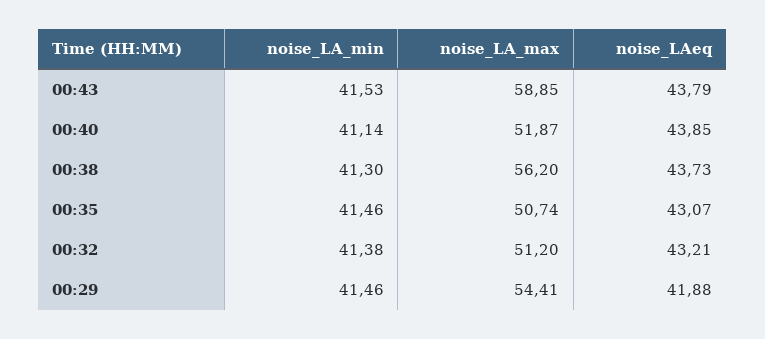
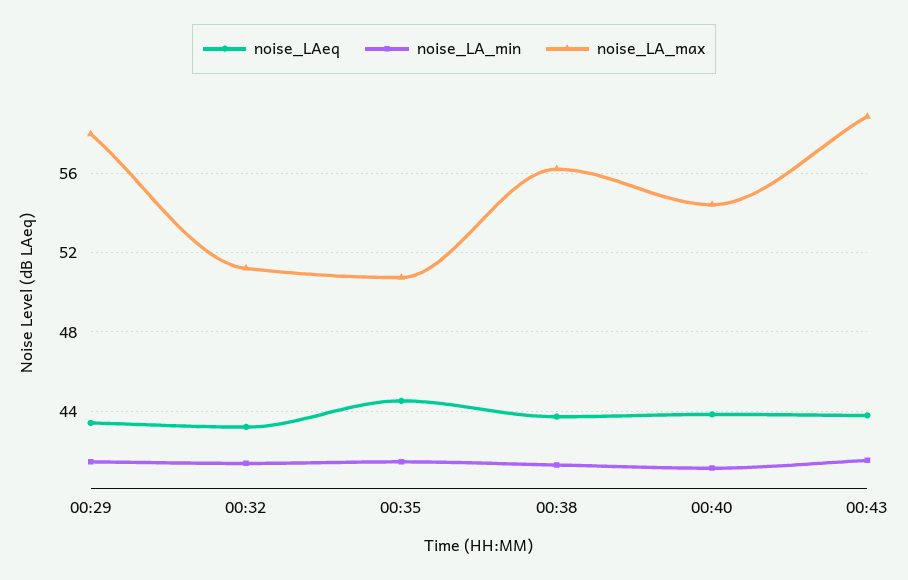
  {
    "noise_LA_min": {
      "00:43": 41.53,
      "00:40": 41.14,
      "00:38": 41.3,
      "00:35": 41.46,
      "00:32": 41.38,
      "00:29": 41.46
    },
    "noise_LA_max": {
      "00:43": 58.85,
-     "00:40": 51.87,
+     "00:40": 54.5,
      "00:38": 56.2,
      "00:35": 50.74,
      "00:32": 51.2,
-     "00:29": 54.41
+     "00:29": 58
    },
    "noise_LAeq": {
      "00:43": 43.79,
      "00:40": 43.85,
      "00:38": 43.73,
-     "00:35": 43.07,
+     "00:35": 44.5,
      "00:32": 43.21,
-     "00:29": 41.88
+     "00:29": 43.5
    }
  }

